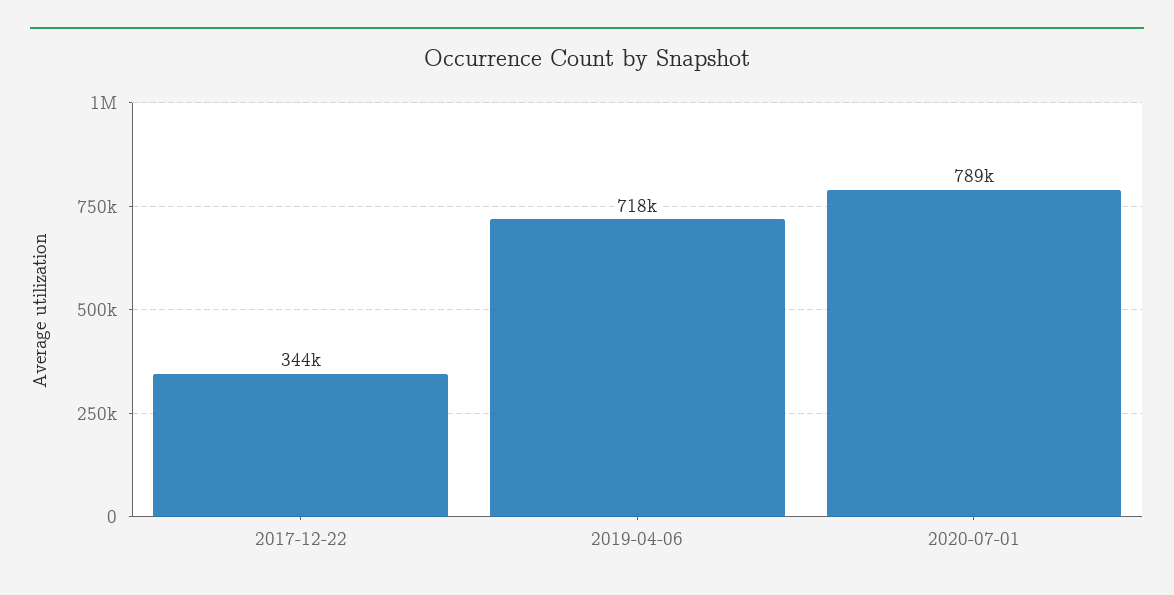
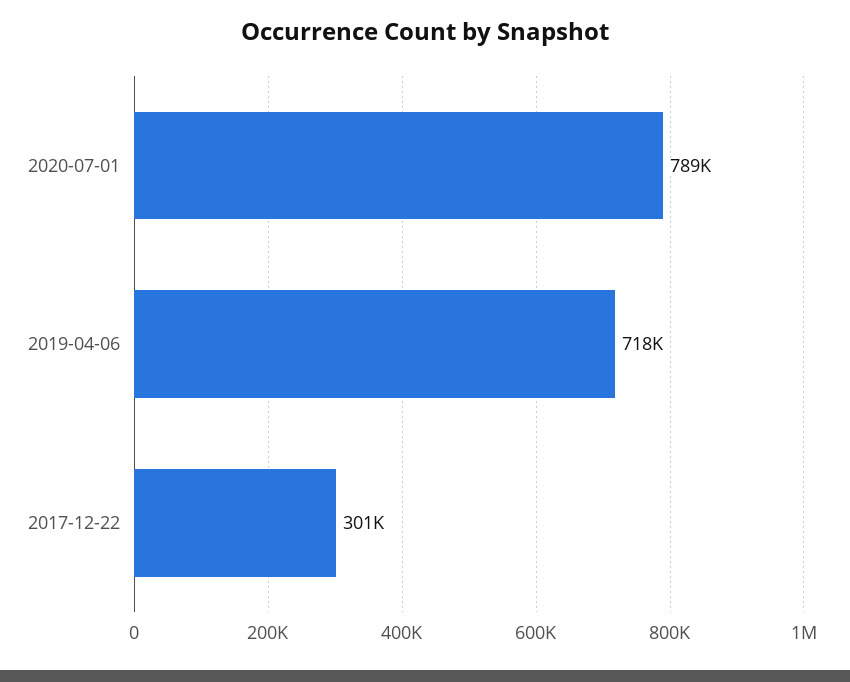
  {
-   "2017-12-22": 344000,
+   "2017-12-22": 301000,
    "2019-04-06": 718000,
    "2020-07-01": 789000
  }

